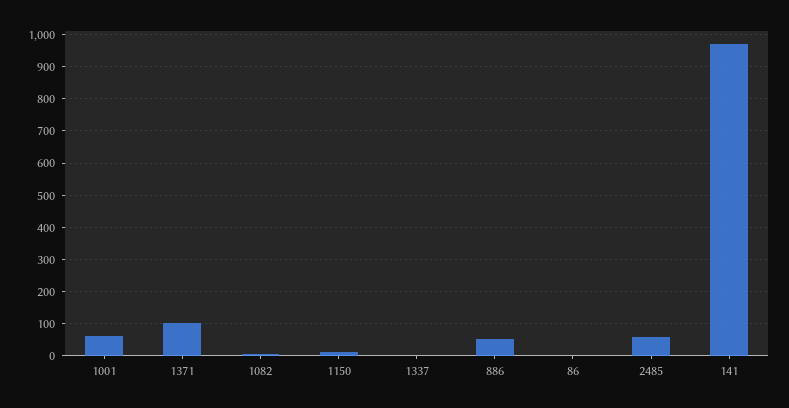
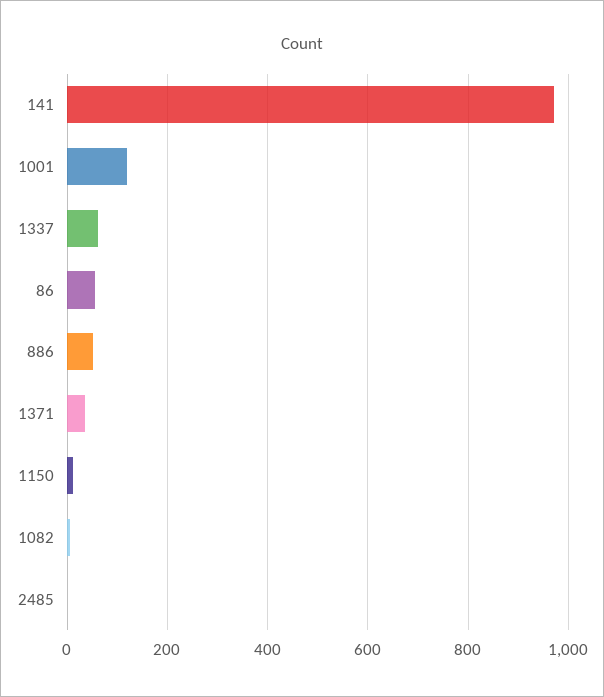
  {
-   "1001": 60,
+   "1001": 120,
-   "1371": 100,
+   "1371": 40,
    "1082": 0,
    "1150": 20,
-   "1337": 0,
+   "1337": 60,
    "886": 60,
-   "86": 0,
+   "86": 60,
-   "2485": 60,
+   "2485": 0,
    "141": 980
  }

